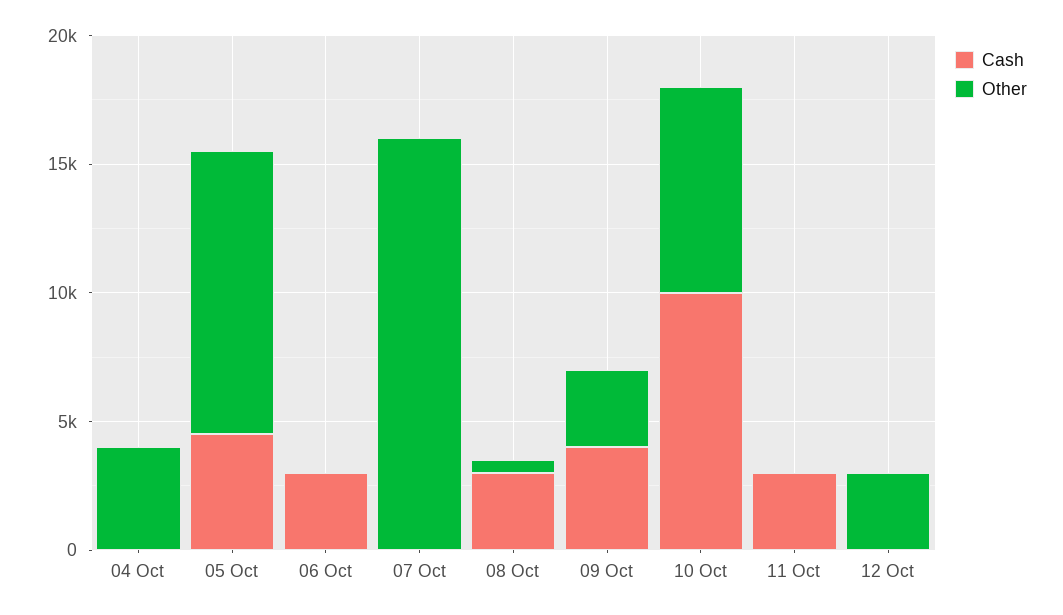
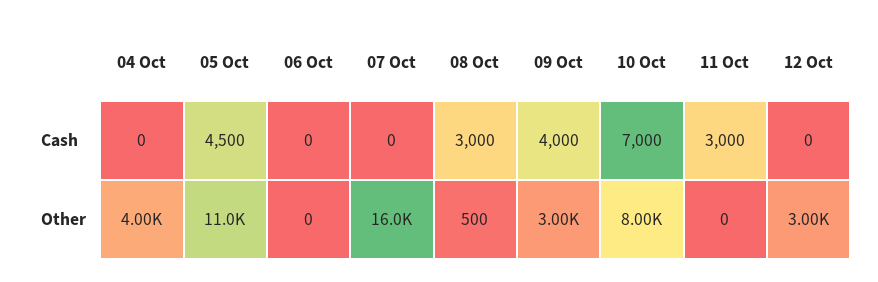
  {
    "Cash": {
      "04 Oct": 0,
      "05 Oct": 4500,
-     "06 Oct": 3000,
+     "06 Oct": 0,
      "07 Oct": 0,
      "08 Oct": 3000,
      "09 Oct": 4000,
-     "10 Oct": 10000,
+     "10 Oct": 7000,
      "11 Oct": 3000,
      "12 Oct": 0
    },
    "Other": {
      "04 Oct": 4000,
      "05 Oct": 11000,
      "06 Oct": 0,
      "07 Oct": 16000,
      "08 Oct": 500,
      "09 Oct": 3000,
      "10 Oct": 8000,
      "11 Oct": 0,
      "12 Oct": 3000
    }
  }

